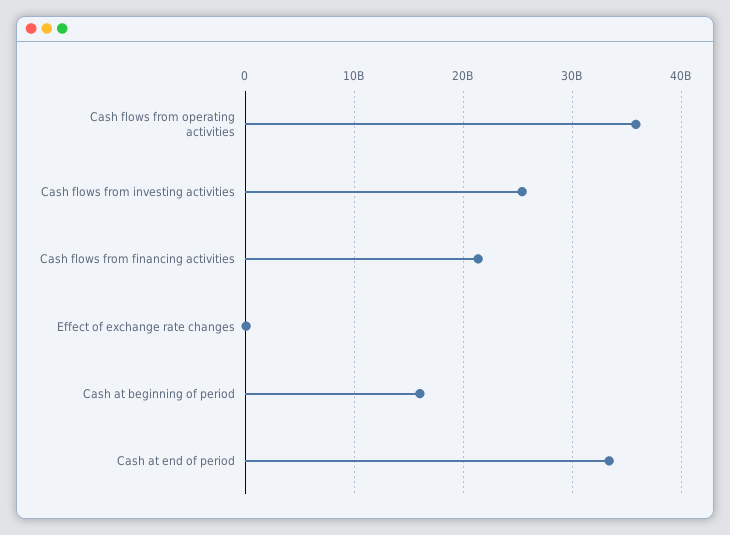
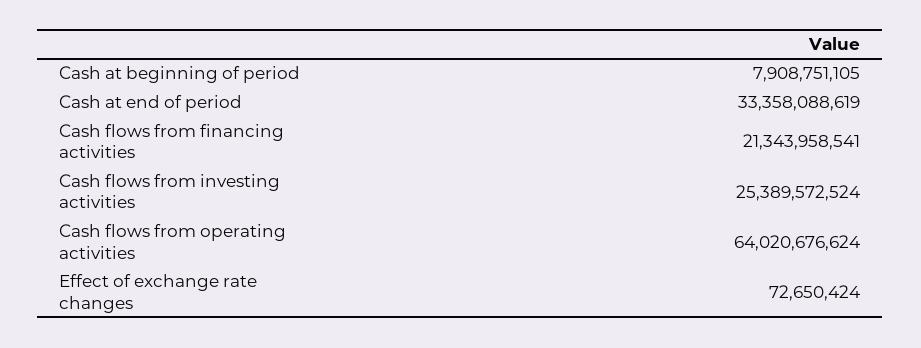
  {
-   "Cash flows from operating activities": 36000000000,
+   "Cash flows from operating activities": 64020676624,
    "Cash flows from investing activities": 25389572524,
    "Cash flows from financing activities": 21343958541,
    "Effect of exchange rate changes": 72650424,
-   "Cash at beginning of period": 16000000000,
+   "Cash at beginning of period": 7908751105,
    "Cash at end of period": 33358088619
  }

